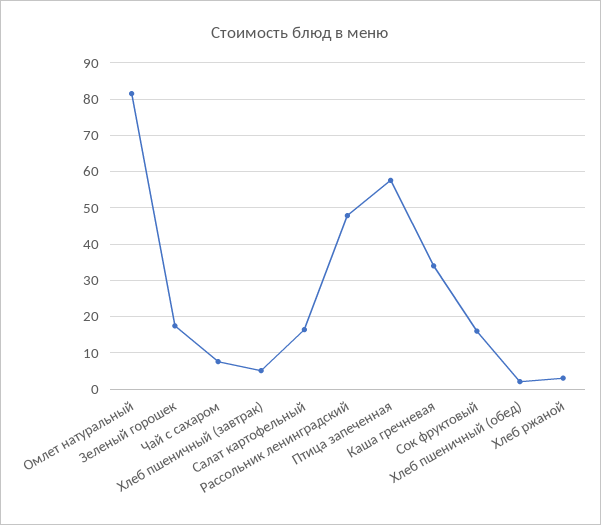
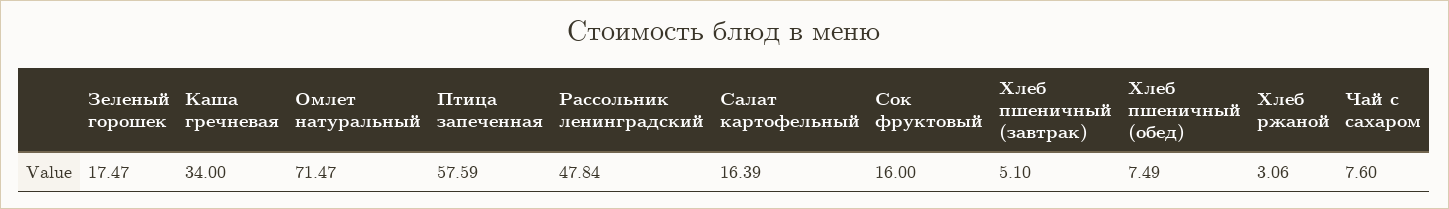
  {
-   "Омлет натуральный": 82,
+   "Омлет натуральный": 71.47,
    "Зеленый горошек": 17.47,
    "Чай с сахаром": 7.6,
    "Хлеб пшеничный (завтрак)": 5.1,
    "Салат картофельный": 16.39,
    "Рассольник ленинградский": 47.84,
    "Птица запеченная": 57.59,
    "Каша гречневая": 34,
    "Сок фруктовый": 16,
-   "Хлеб пшеничный (обед)": 2,
+   "Хлеб пшеничный (обед)": 7.49,
    "Хлеб ржаной": 3.06
  }

